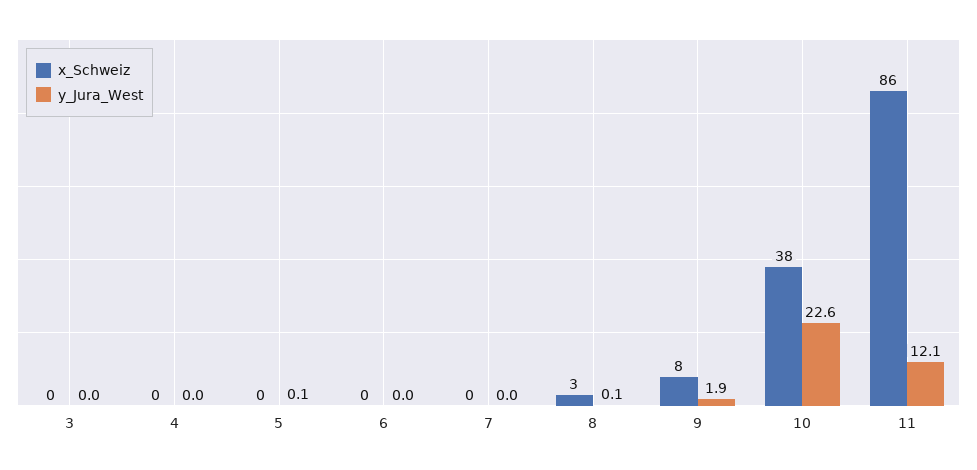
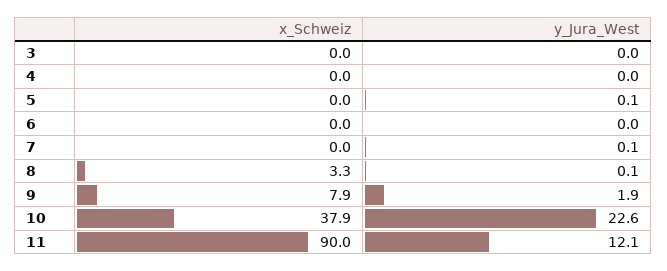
  {
    "x_Schweiz": {
      "3": 0,
      "4": 0,
      "5": 0,
      "6": 0,
      "7": 0,
      "8": 3.3,
      "9": 7.9,
      "10": 37.9,
-     "11": 86
+     "11": 90
    },
    "y_Jura_West": {
      "3": 0,
      "4": 0,
      "5": 0.1,
      "6": 0,
-     "7": 0,
+     "7": 0.1,
      "8": 0.1,
      "9": 1.9,
      "10": 22.6,
      "11": 12.1
    }
  }

